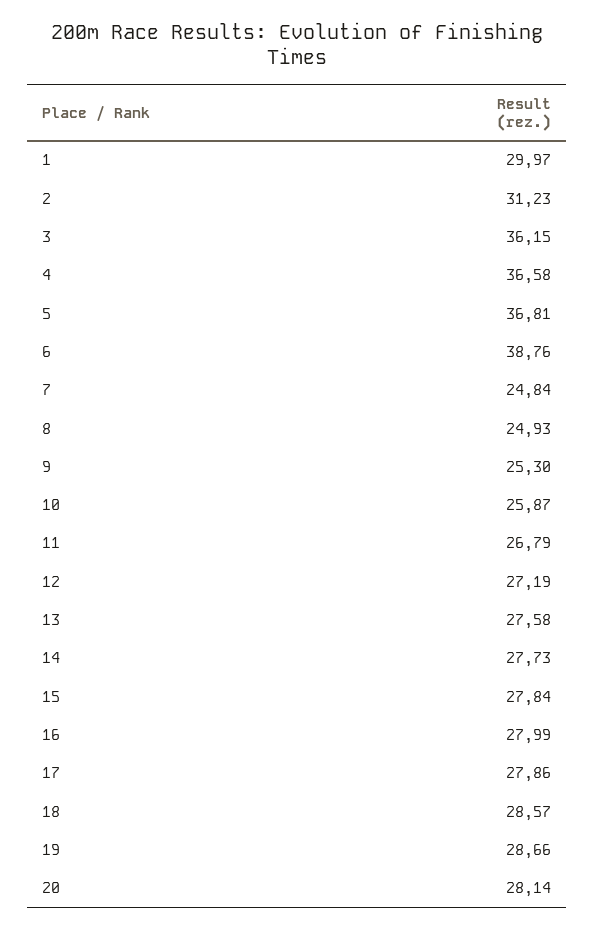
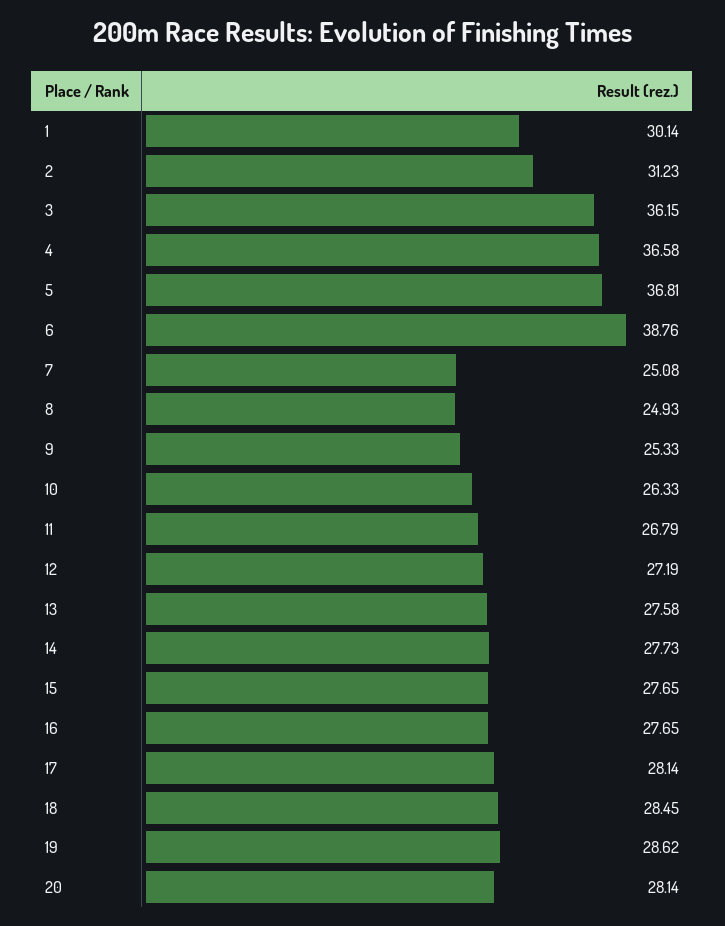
  {
-   "1": 29.97,
+   "1": 30.14,
    "2": 31.23,
    "3": 36.15,
    "4": 36.58,
    "5": 36.81,
    "6": 38.76,
-   "7": 24.84,
+   "7": 25.08,
    "8": 24.93,
-   "9": 25.3,
+   "9": 25.33,
-   "10": 25.87,
+   "10": 26.33,
    "11": 26.79,
    "12": 27.19,
    "13": 27.58,
    "14": 27.73,
-   "15": 27.84,
+   "15": 27.65,
-   "16": 27.99,
+   "16": 27.65,
-   "17": 27.86,
+   "17": 28.14,
-   "18": 28.57,
+   "18": 28.45,
-   "19": 28.66,
+   "19": 28.62,
    "20": 28.14
  }

